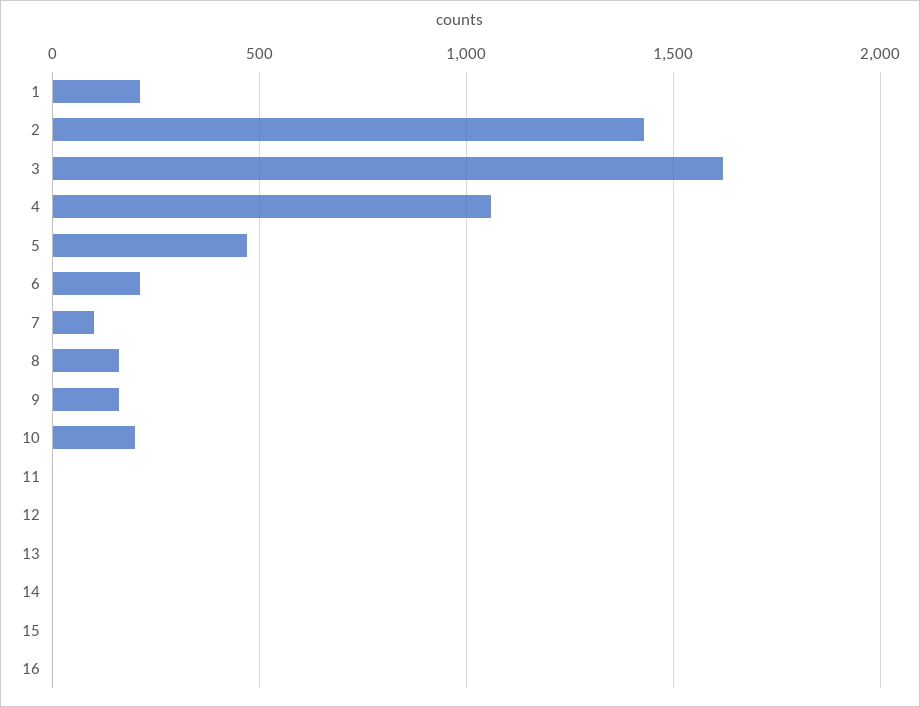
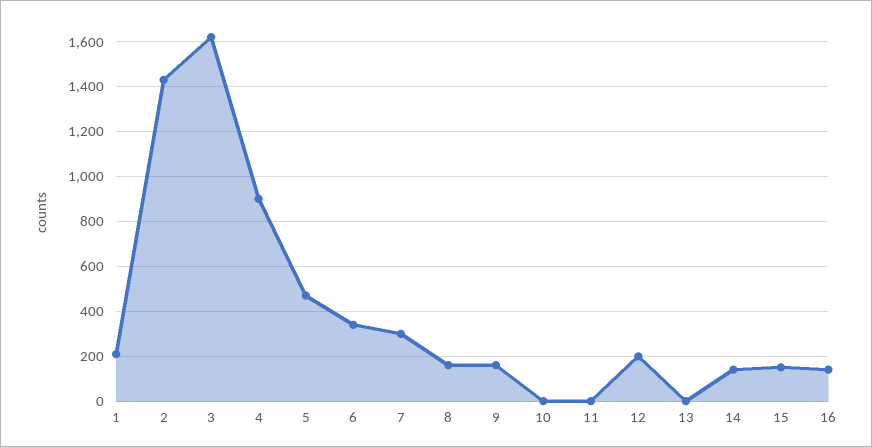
  {
    "1": 200,
    "2": 1450,
    "3": 1600,
-   "4": 1050,
+   "4": 900,
    "5": 450,
-   "6": 200,
+   "6": 350,
-   "7": 100,
+   "7": 300,
    "8": 150,
    "9": 150,
-   "10": 200,
+   "10": 0,
    "11": 0,
-   "12": 0,
+   "12": 200,
    "13": 0,
-   "14": 0,
+   "14": 150,
-   "15": 0,
+   "15": 150,
-   "16": 0
+   "16": 150
  }

